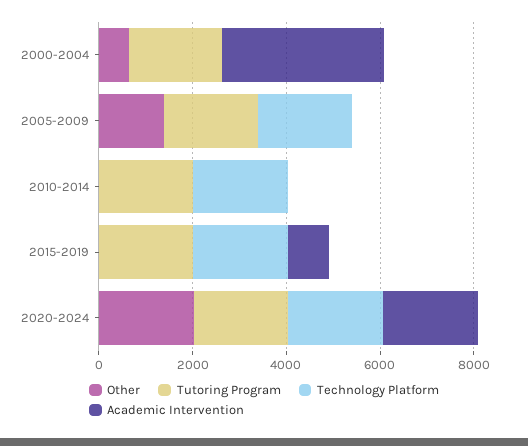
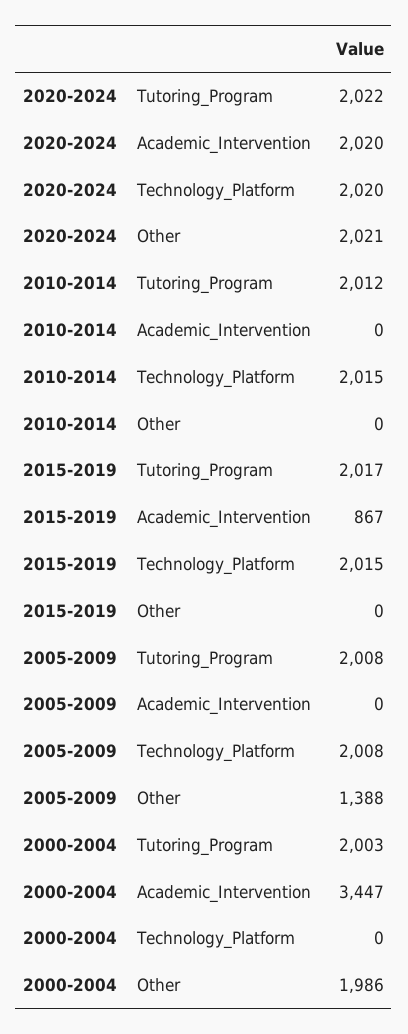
  {
    "Other": {
-     "2000-2004": 500,
+     "2000-2004": 1986,
      "2005-2009": 1388,
      "2010-2014": 0,
      "2015-2019": 0,
      "2020-2024": 2021
    },
    "Tutoring Program": {
      "2000-2004": 2003,
      "2005-2009": 2008,
      "2010-2014": 2012,
      "2015-2019": 2017,
      "2020-2024": 2022
    },
    "Technology Platform": {
      "2000-2004": 0,
      "2005-2009": 2008,
      "2010-2014": 2015,
      "2015-2019": 2015,
      "2020-2024": 2020
    },
    "Academic Intervention": {
      "2000-2004": 3447,
      "2005-2009": 0,
      "2010-2014": 0,
      "2015-2019": 867,
      "2020-2024": 2020
    }
  }

